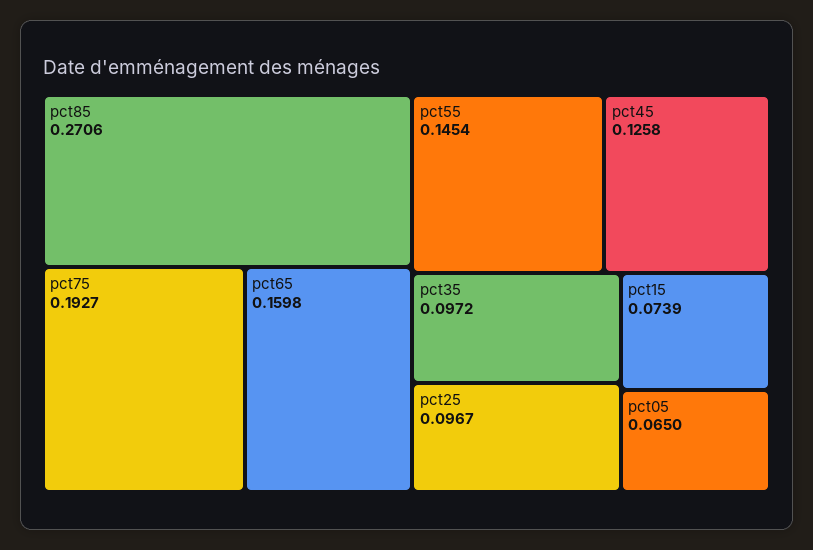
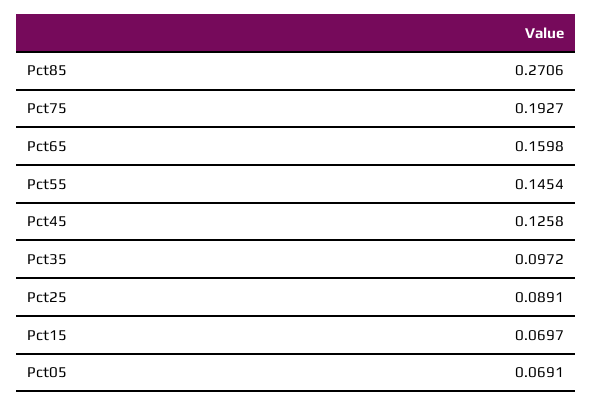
  {
    "pct85": 0.2706,
    "pct75": 0.1927,
    "pct65": 0.1598,
    "pct55": 0.1454,
    "pct45": 0.1258,
    "pct35": 0.0972,
-   "pct25": 0.0967,
+   "pct25": 0.0891,
-   "pct15": 0.0739,
+   "pct15": 0.0697,
-   "pct05": 0.065
+   "pct05": 0.0691
  }

